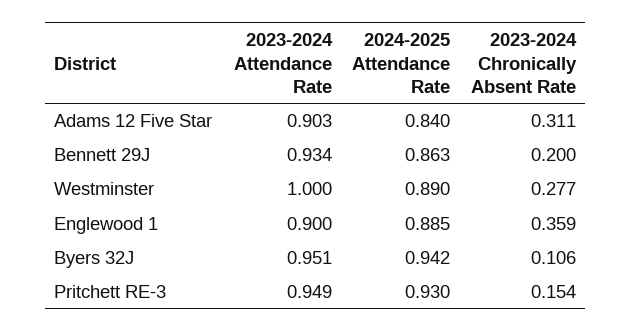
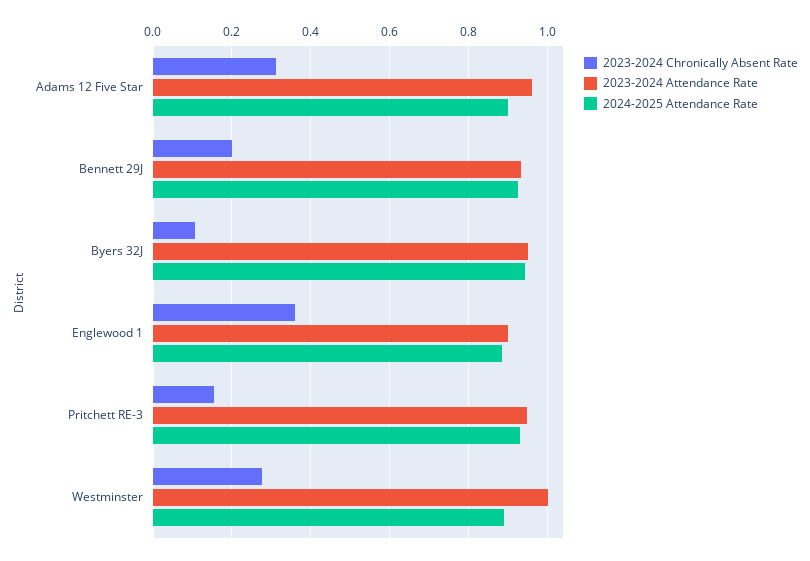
  {
    "2023-2024 Attendance Rate": {
-     "Adams 12 Five Star": 0.903,
+     "Adams 12 Five Star": 0.96,
      "Bennett 29J": 0.934,
      "Westminster": 1,
      "Englewood 1": 0.9,
      "Byers 32J": 0.951,
      "Pritchett RE-3": 0.949
    },
    "2024-2025 Attendance Rate": {
-     "Adams 12 Five Star": 0.84,
+     "Adams 12 Five Star": 0.9,
-     "Bennett 29J": 0.863,
+     "Bennett 29J": 0.92,
      "Westminster": 0.89,
      "Englewood 1": 0.885,
      "Byers 32J": 0.942,
      "Pritchett RE-3": 0.93
    },
    "2023-2024 Chronically Absent Rate": {
      "Adams 12 Five Star": 0.311,
      "Bennett 29J": 0.2,
      "Westminster": 0.277,
      "Englewood 1": 0.359,
      "Byers 32J": 0.106,
      "Pritchett RE-3": 0.154
    }
  }

